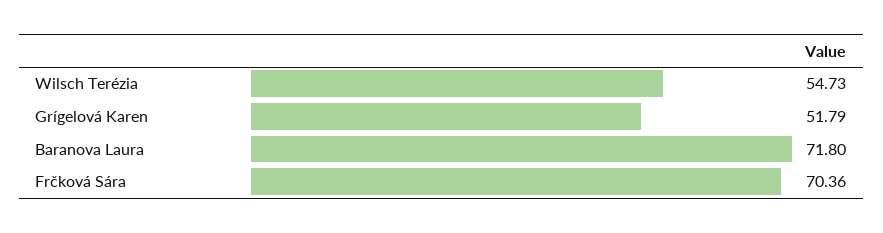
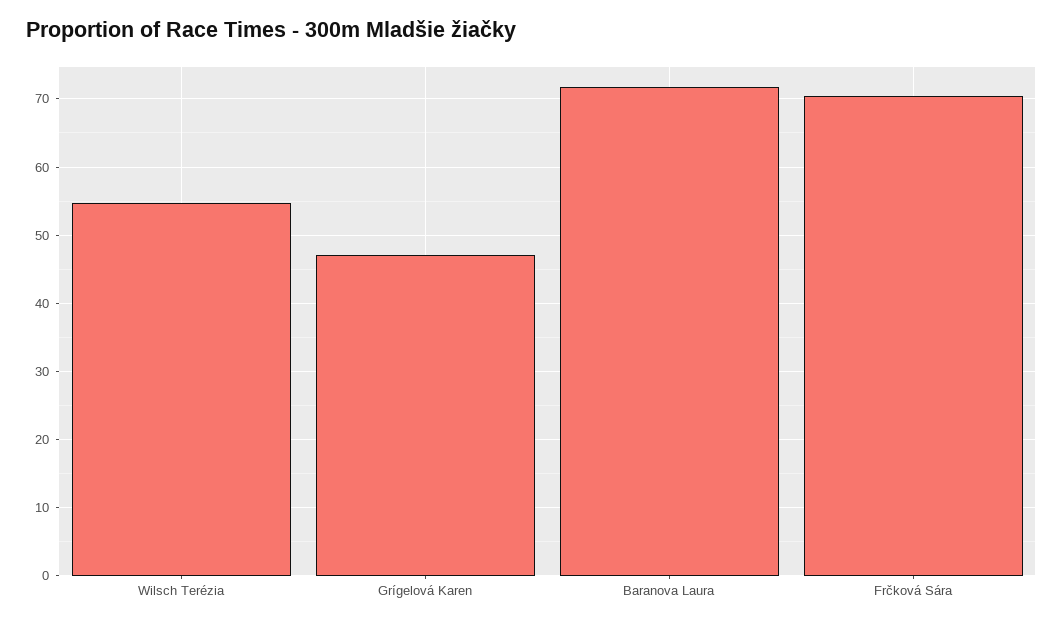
  {
    "Wilsch Terézia": 54.73,
-   "Grígelová Karen": 51.79,
+   "Grígelová Karen": 47,
    "Baranova Laura": 71.8,
    "Frčková Sára": 70.36
  }

